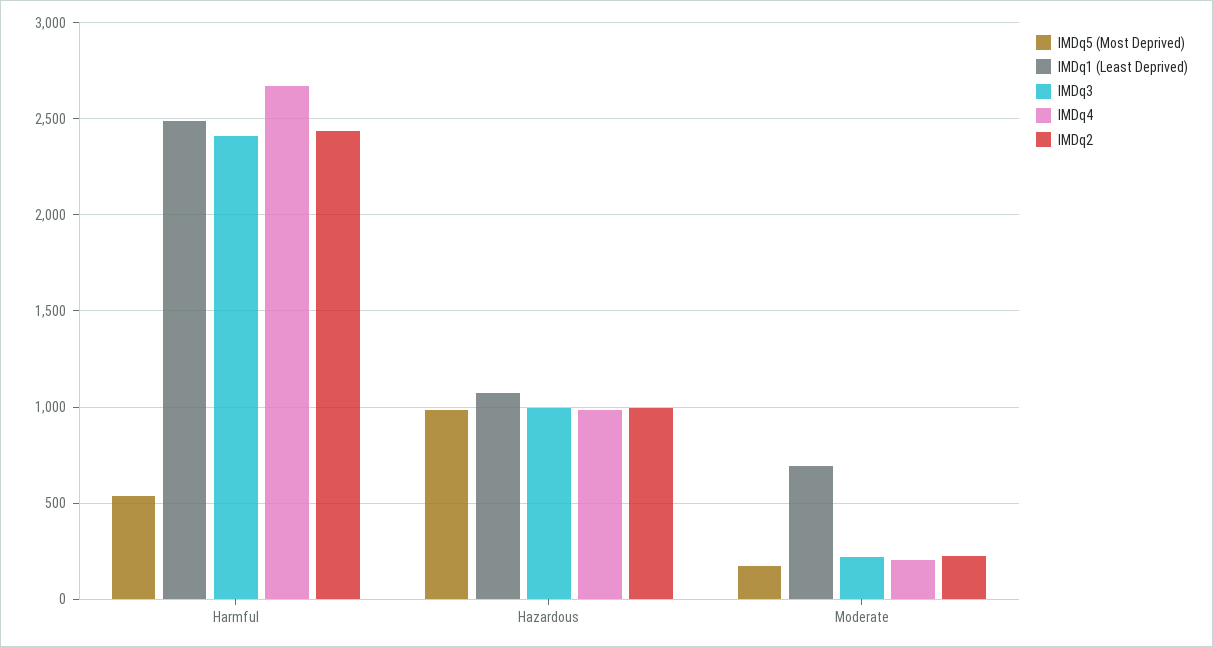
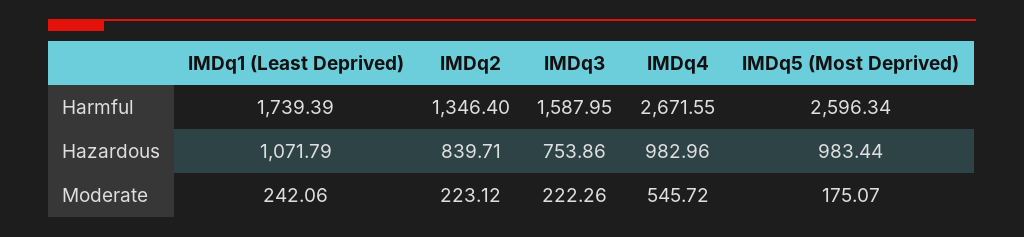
  {
    "IMDq5 (Most Deprived)": {
-     "Harmful": 550,
+     "Harmful": 2596.34,
      "Hazardous": 983.44,
      "Moderate": 175.07
    },
    "IMDq1 (Least Deprived)": {
-     "Harmful": 2500,
+     "Harmful": 1739.39,
      "Hazardous": 1071.79,
-     "Moderate": 700
+     "Moderate": 242.06
    },
    "IMDq3": {
-     "Harmful": 2400,
+     "Harmful": 1587.95,
-     "Hazardous": 1000,
+     "Hazardous": 753.86,
      "Moderate": 222.26
    },
    "IMDq4": {
      "Harmful": 2671.55,
      "Hazardous": 982.96,
-     "Moderate": 200
+     "Moderate": 545.72
    },
    "IMDq2": {
-     "Harmful": 2450,
+     "Harmful": 1346.4,
-     "Hazardous": 1000,
+     "Hazardous": 839.71,
      "Moderate": 223.12
    }
  }

